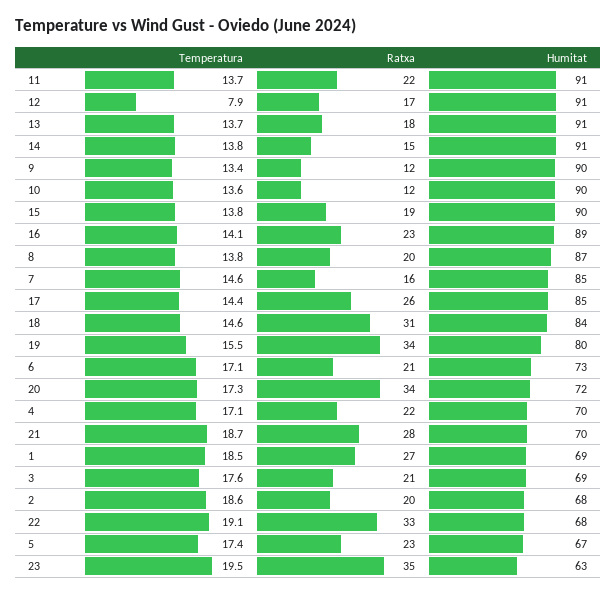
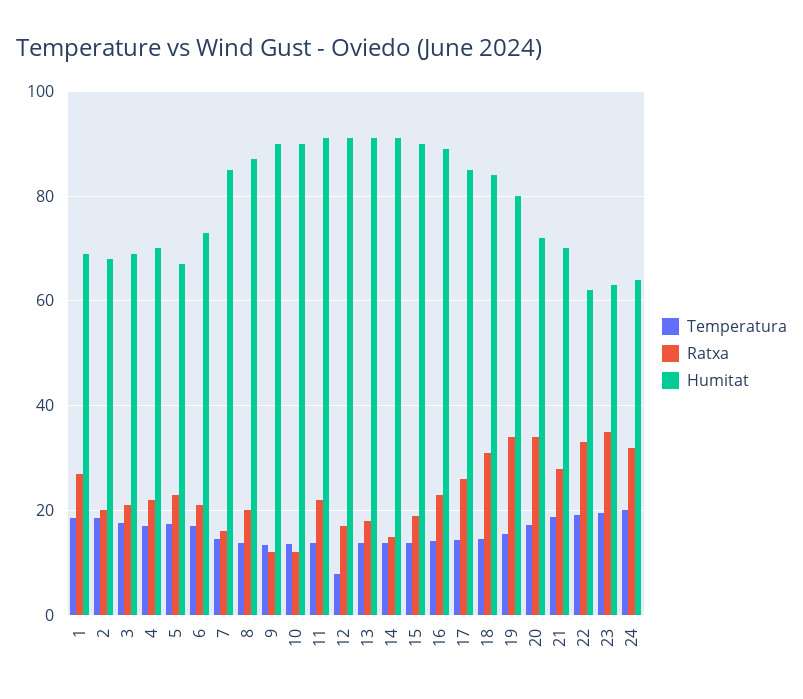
  {
    "Temperatura": {
      "11": 13.7,
      "12": 7.9,
      "13": 13.7,
      "14": 13.8,
      "9": 13.4,
      "10": 13.6,
      "15": 13.8,
      "16": 14.1,
      "8": 13.8,
      "7": 14.6,
      "17": 14.4,
      "18": 14.6,
      "19": 15.5,
      "6": 17.1,
      "20": 17.3,
      "4": 17.1,
      "21": 18.7,
      "1": 18.5,
      "3": 17.6,
      "2": 18.6,
      "22": 19.1,
      "5": 17.4,
-     "23": 19.5
+     "23": 19.5,
+     "24": 20
    },
    "Ratxa": {
      "11": 22,
      "12": 17,
      "13": 18,
      "14": 15,
      "9": 12,
      "10": 12,
      "15": 19,
      "16": 23,
      "8": 20,
      "7": 16,
      "17": 26,
      "18": 31,
      "19": 34,
      "6": 21,
      "20": 34,
      "4": 22,
      "21": 28,
      "1": 27,
      "3": 21,
      "2": 20,
      "22": 33,
      "5": 23,
-     "23": 35
+     "23": 35,
+     "24": 32
    },
    "Humitat": {
      "11": 91,
      "12": 91,
      "13": 91,
      "14": 91,
      "9": 90,
      "10": 90,
      "15": 90,
      "16": 89,
      "8": 87,
      "7": 85,
      "17": 85,
      "18": 84,
      "19": 80,
      "6": 73,
      "20": 72,
      "4": 70,
      "21": 70,
      "1": 69,
      "3": 69,
      "2": 68,
-     "22": 68,
+     "22": 62,
      "5": 67,
-     "23": 63
+     "23": 63,
+     "24": 64
    }
  }

